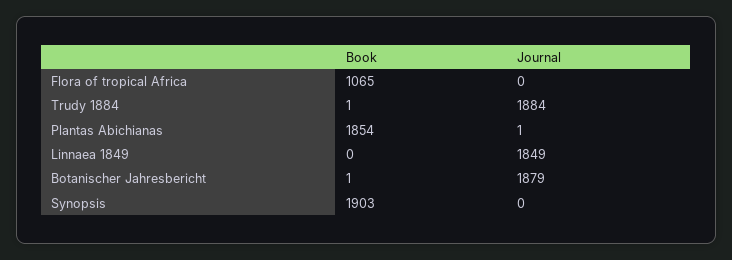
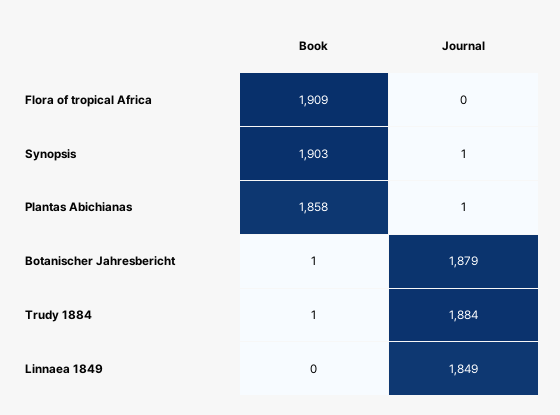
  {
    "Book": {
-     "Flora of tropical Africa": 1065,
+     "Flora of tropical Africa": 1909,
      "Trudy 1884": 1,
-     "Plantas Abichianas": 1854,
+     "Plantas Abichianas": 1858,
      "Linnaea 1849": 0,
      "Botanischer Jahresbericht": 1,
      "Synopsis": 1903
    },
    "Journal": {
      "Flora of tropical Africa": 0,
      "Trudy 1884": 1884,
      "Plantas Abichianas": 1,
      "Linnaea 1849": 1849,
      "Botanischer Jahresbericht": 1879,
-     "Synopsis": 0
+     "Synopsis": 1
    }
  }

